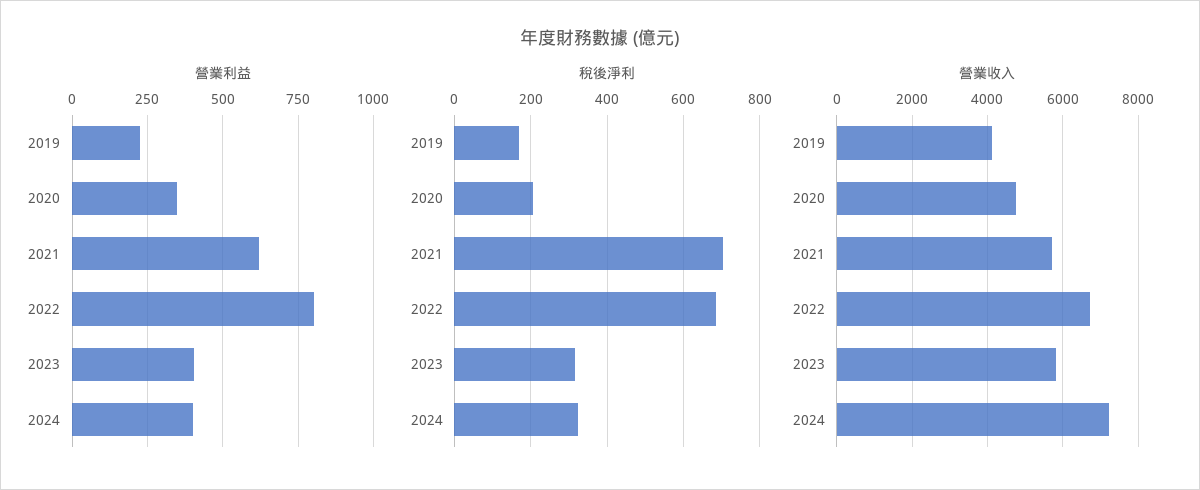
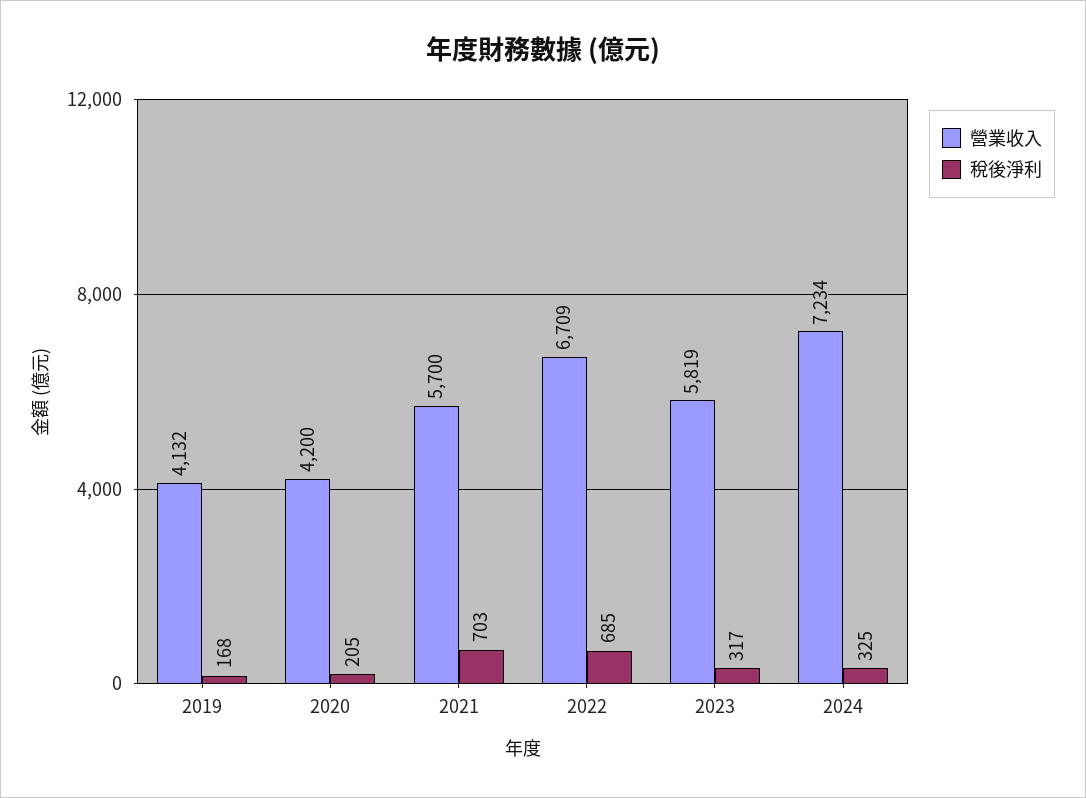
  {
-   "營業利益": {
-     "2019": 225,
-     "2020": 350,
-     "2021": 625,
-     "2022": 800,
-     "2023": 400,
-     "2024": 400
-   },
    "稅後淨利": {
      "2019": 168,
      "2020": 205,
      "2021": 703,
      "2022": 685,
      "2023": 317,
      "2024": 325
    },
    "營業收入": {
      "2019": 4132,
-     "2020": 4800,
+     "2020": 4200,
      "2021": 5700,
      "2022": 6709,
      "2023": 5819,
      "2024": 7234
    }
  }

